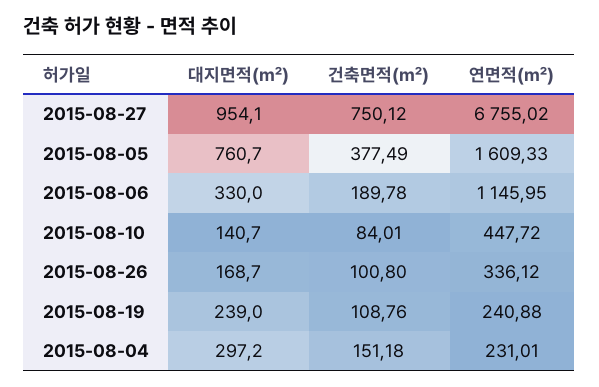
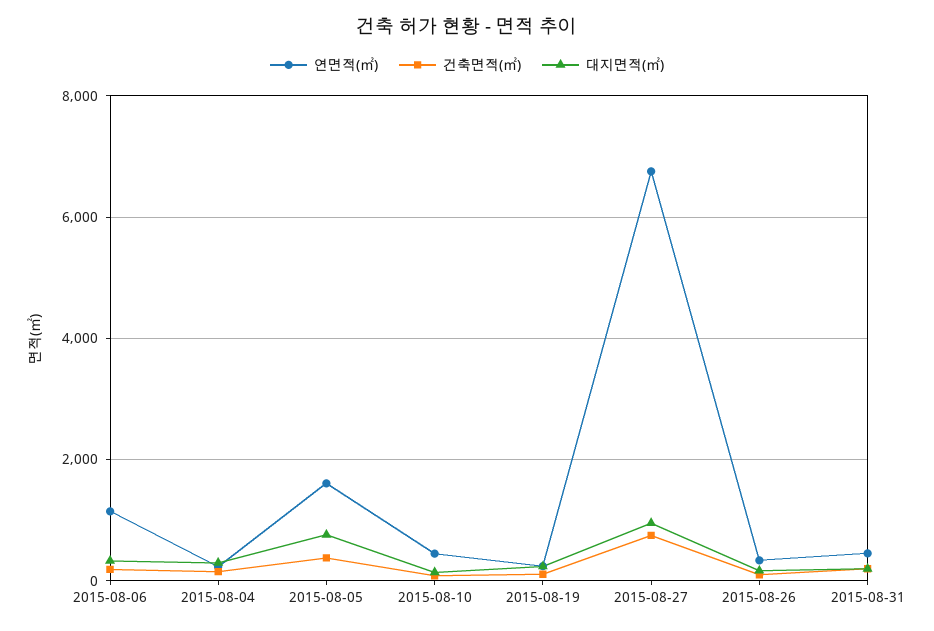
  {
    "대지면적(㎡)": {
      "2015-08-27": 954.1,
      "2015-08-05": 760.7,
      "2015-08-06": 330,
      "2015-08-10": 140.7,
      "2015-08-26": 168.7,
      "2015-08-19": 239,
-     "2015-08-04": 297.2
+     "2015-08-04": 297.2,
+     "2015-08-31": 200
    },
    "건축면적(㎡)": {
      "2015-08-27": 750.12,
      "2015-08-05": 377.49,
      "2015-08-06": 189.78,
      "2015-08-10": 84.01,
      "2015-08-26": 100.8,
      "2015-08-19": 108.76,
-     "2015-08-04": 151.18
+     "2015-08-04": 151.18,
+     "2015-08-31": 200
    },
    "연면적(㎡)": {
      "2015-08-27": 6755.02,
      "2015-08-05": 1609.33,
      "2015-08-06": 1145.95,
      "2015-08-10": 447.72,
      "2015-08-26": 336.12,
      "2015-08-19": 240.88,
-     "2015-08-04": 231.01
+     "2015-08-04": 231.01,
+     "2015-08-31": 400
    }
  }

